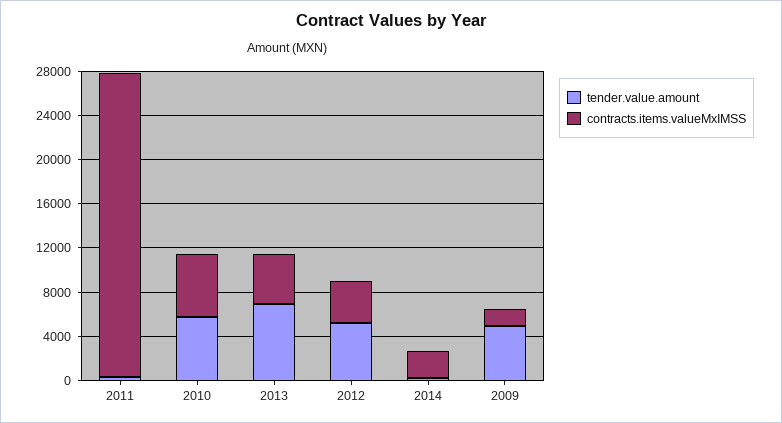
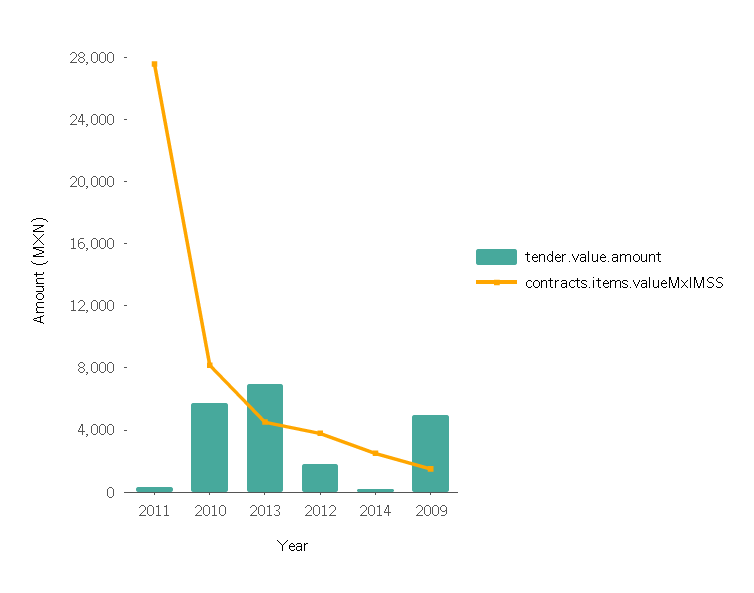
  {
    "tender.value.amount": {
      "2011": 0,
      "2010": 6000,
      "2013": 7000,
-     "2012": 5000,
+     "2012": 2000,
      "2014": 0,
      "2009": 5000
    },
    "contracts.items.valueMxIMSS": {
      "2011": 28000,
-     "2010": 6000,
+     "2010": 8000,
      "2013": 5000,
      "2012": 4000,
      "2014": 3000,
      "2009": 2000
    }
  }

